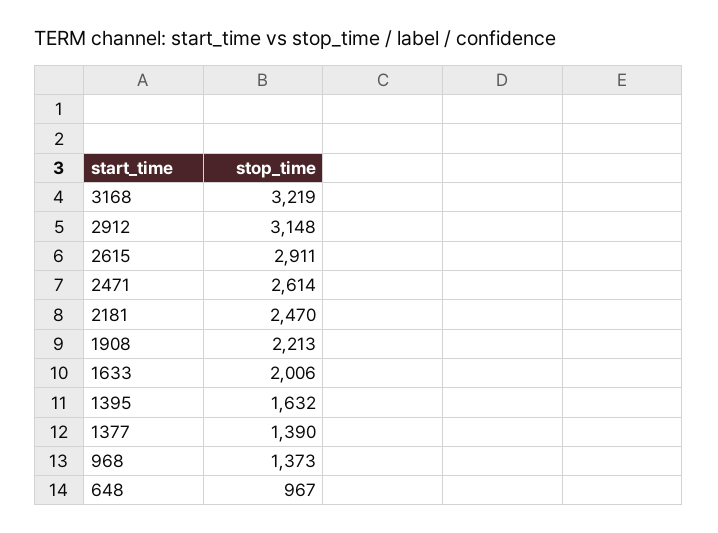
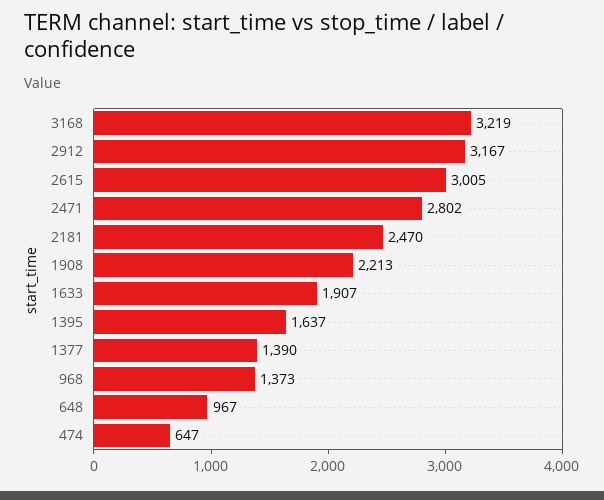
  {
    "3168": 3219,
-   "2912": 3148,
+   "2912": 3167,
-   "2615": 2911,
+   "2615": 3005,
-   "2471": 2614,
+   "2471": 2802,
    "2181": 2470,
    "1908": 2213,
-   "1633": 2006,
+   "1633": 1907,
-   "1395": 1632,
+   "1395": 1637,
    "1377": 1390,
    "968": 1373,
-   "648": 967
+   "648": 967,
+   "474": 647
  }

